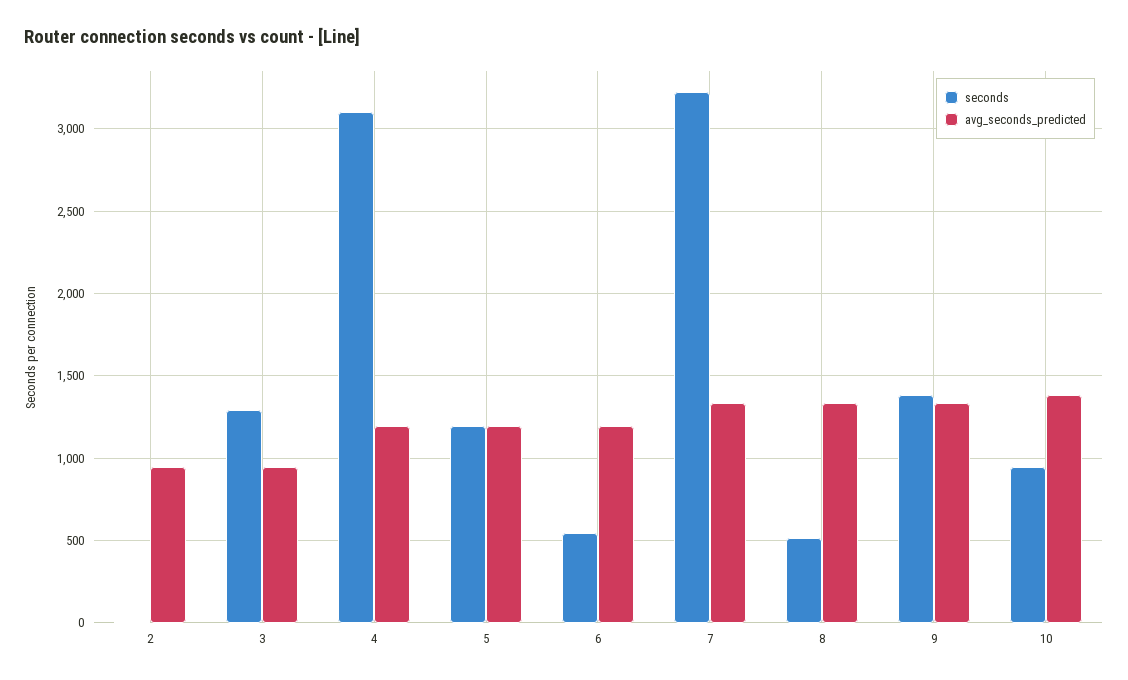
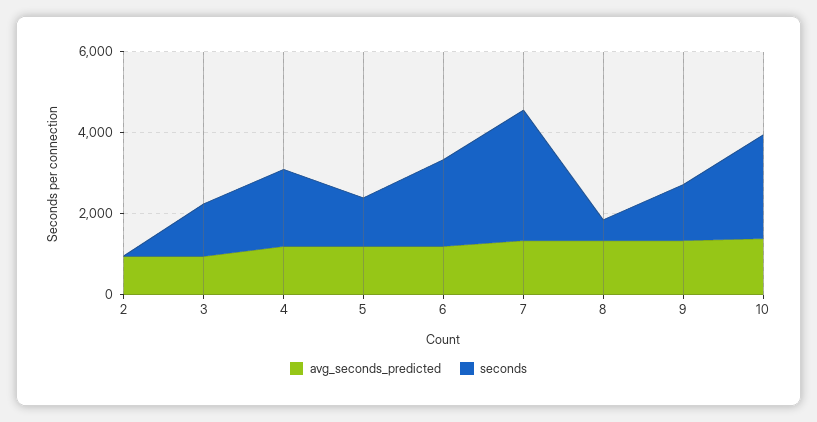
  {
    "seconds": {
      "2": 0,
      "3": 1300,
-     "4": 3100,
+     "4": 2000,
      "5": 1200,
-     "6": 550,
+     "6": 2000,
      "7": 3200,
      "8": 500,
      "9": 1400,
-     "10": 950
+     "10": 2500
    },
    "avg_seconds_predicted": {
      "2": 950,
      "3": 950,
      "4": 1200,
      "5": 1200,
      "6": 1200,
      "7": 1350,
      "8": 1350,
      "9": 1350,
      "10": 1400
    }
  }

